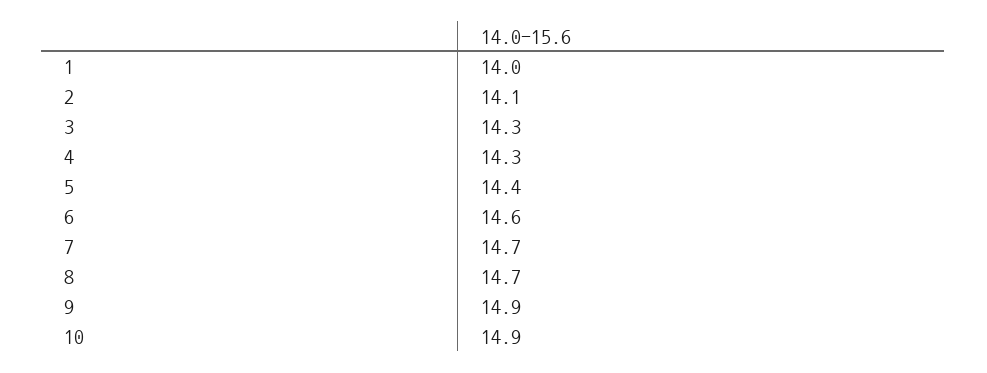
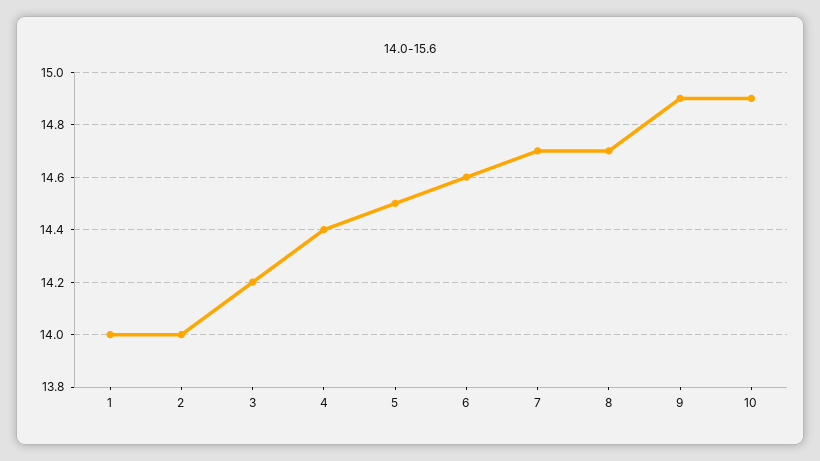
  {
    "1": 14,
-   "2": 14.1,
+   "2": 14,
-   "3": 14.3,
+   "3": 14.2,
-   "4": 14.3,
+   "4": 14.4,
-   "5": 14.4,
+   "5": 14.5,
    "6": 14.6,
    "7": 14.7,
    "8": 14.7,
    "9": 14.9,
    "10": 14.9
  }

